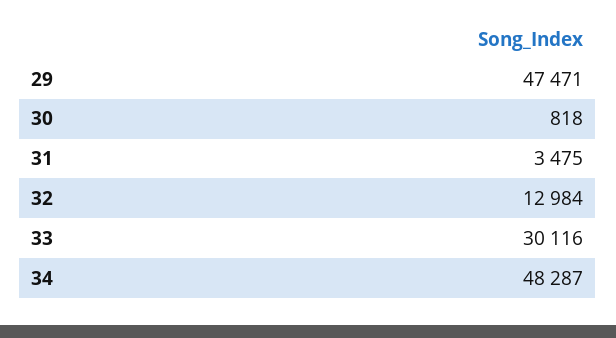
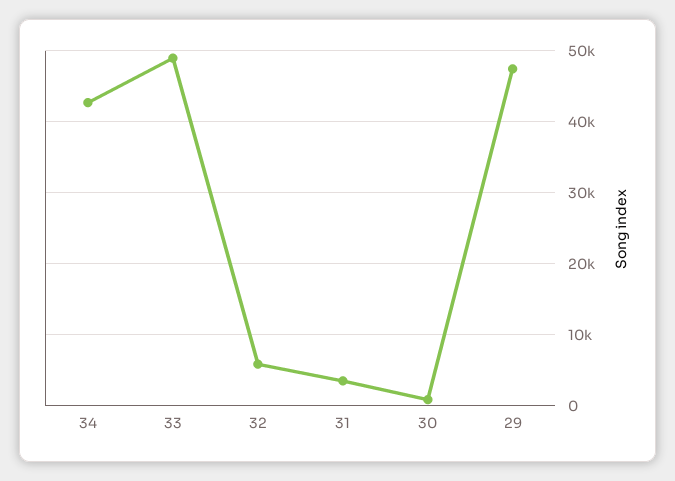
  {
    "29": 47471,
    "30": 818,
    "31": 3475,
-   "32": 12984,
+   "32": 6000,
-   "33": 30116,
+   "33": 49000,
-   "34": 48287
+   "34": 43000
  }

